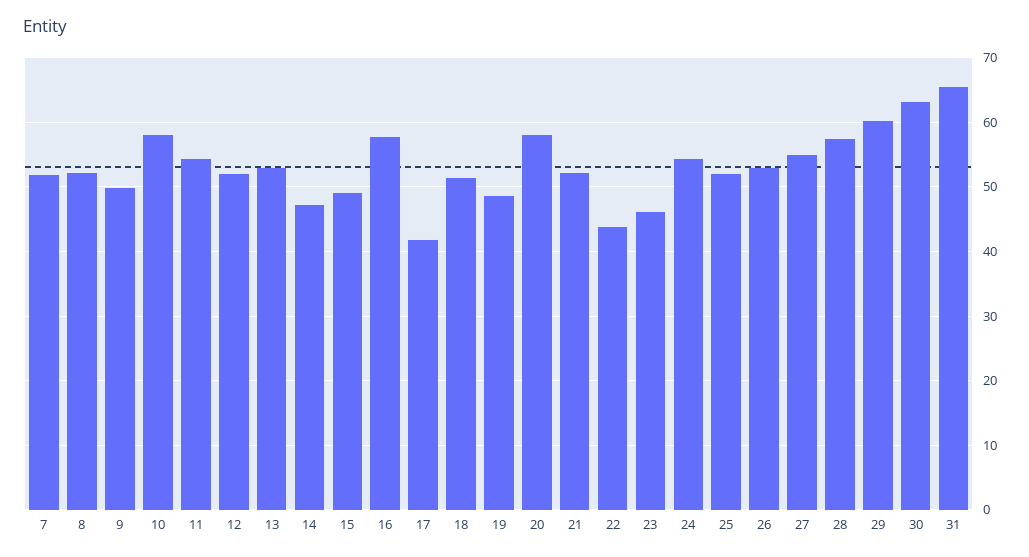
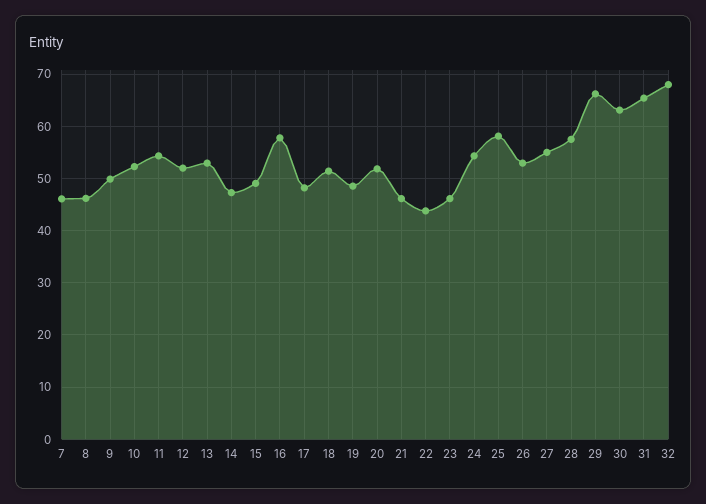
  {
-   "7": 52,
+   "7": 46,
-   "8": 52,
+   "8": 46,
    "9": 50,
-   "10": 58,
+   "10": 52,
    "11": 54,
    "12": 52,
    "13": 53,
    "14": 47,
    "15": 49,
    "16": 58,
-   "17": 42,
+   "17": 48,
    "18": 51,
    "19": 49,
-   "20": 58,
+   "20": 52,
-   "21": 52,
+   "21": 46,
    "22": 44,
    "23": 46,
    "24": 54,
-   "25": 52,
+   "25": 58,
    "26": 53,
    "27": 55,
    "28": 58,
-   "29": 60,
+   "29": 66,
    "30": 63,
-   "31": 65
+   "31": 65,
+   "32": 68
  }

